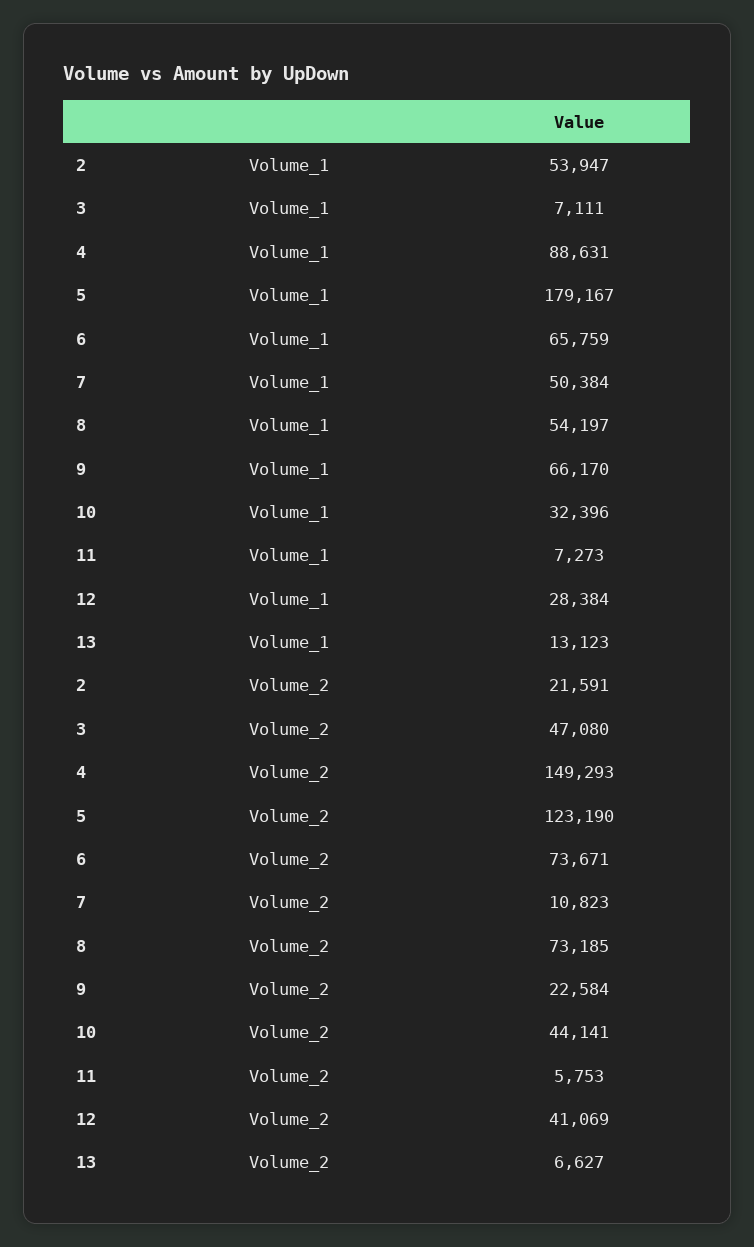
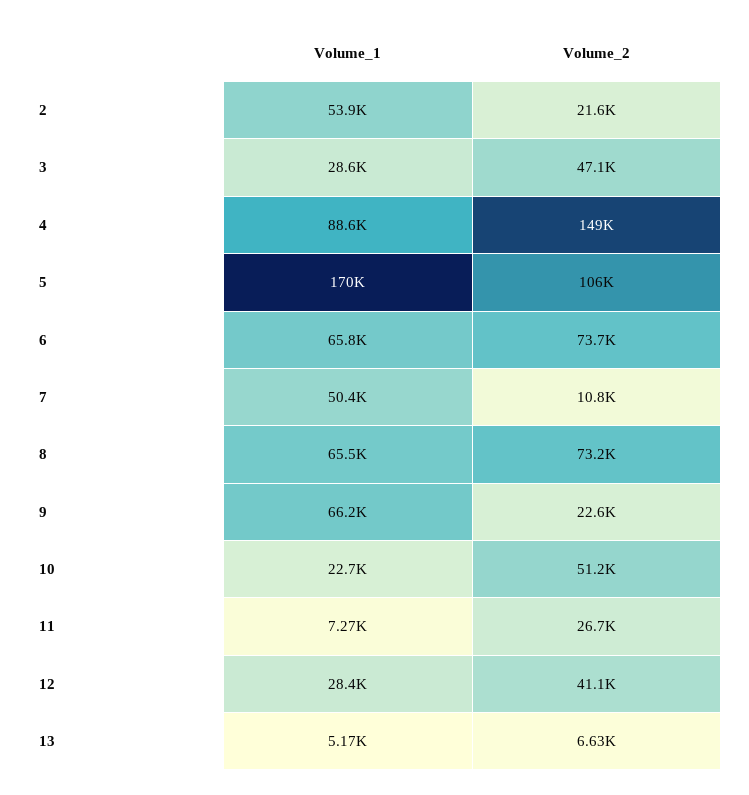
  {
    "2": {
      "Volume_1": 53947,
      "Volume_2": 21591
    },
    "3": {
-     "Volume_1": 7111,
+     "Volume_1": 28600,
      "Volume_2": 47080
    },
    "4": {
      "Volume_1": 88631,
      "Volume_2": 149293
    },
    "5": {
-     "Volume_1": 179167,
+     "Volume_1": 170000,
-     "Volume_2": 123190
+     "Volume_2": 106000
    },
    "6": {
      "Volume_1": 65759,
      "Volume_2": 73671
    },
    "7": {
      "Volume_1": 50384,
      "Volume_2": 10823
    },
    "8": {
-     "Volume_1": 54197,
+     "Volume_1": 65500,
      "Volume_2": 73185
    },
    "9": {
      "Volume_1": 66170,
      "Volume_2": 22584
    },
    "10": {
-     "Volume_1": 32396,
+     "Volume_1": 22700,
-     "Volume_2": 44141
+     "Volume_2": 51200
    },
    "11": {
      "Volume_1": 7273,
-     "Volume_2": 5753
+     "Volume_2": 26700
    },
    "12": {
      "Volume_1": 28384,
      "Volume_2": 41069
    },
    "13": {
-     "Volume_1": 13123,
+     "Volume_1": 5170,
      "Volume_2": 6627
    }
  }

